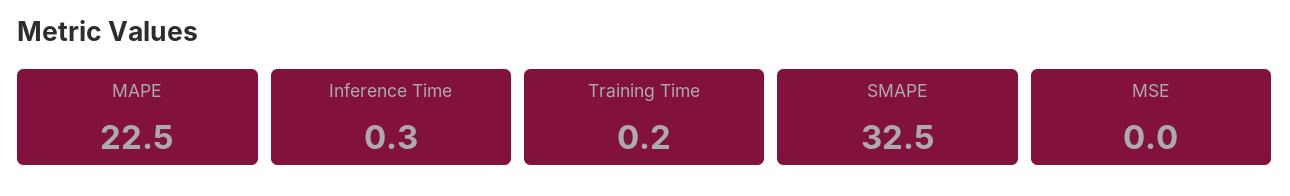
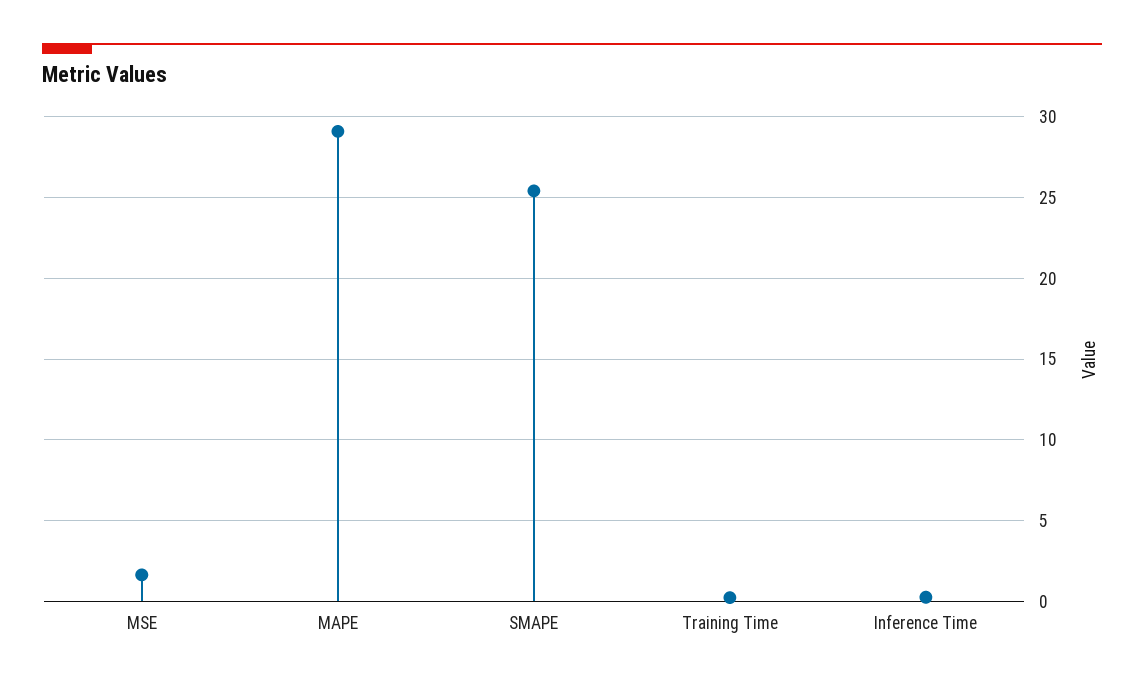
  {
-   "MAPE": 22.5,
+   "MAPE": 29,
    "Inference Time": 0.3,
    "Training Time": 0.2,
-   "SMAPE": 32.5,
+   "SMAPE": 25.5,
-   "MSE": 0
+   "MSE": 1.5
  }

